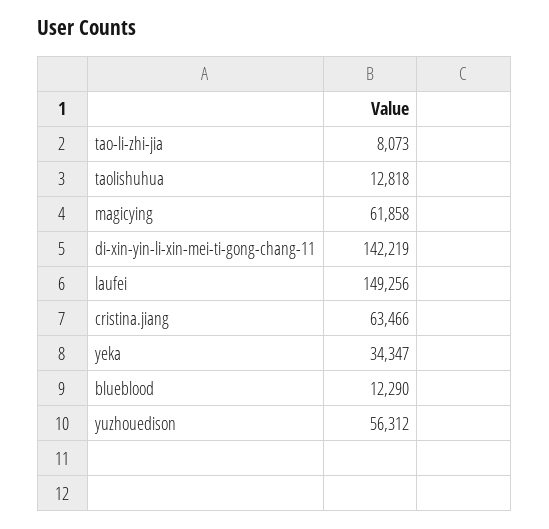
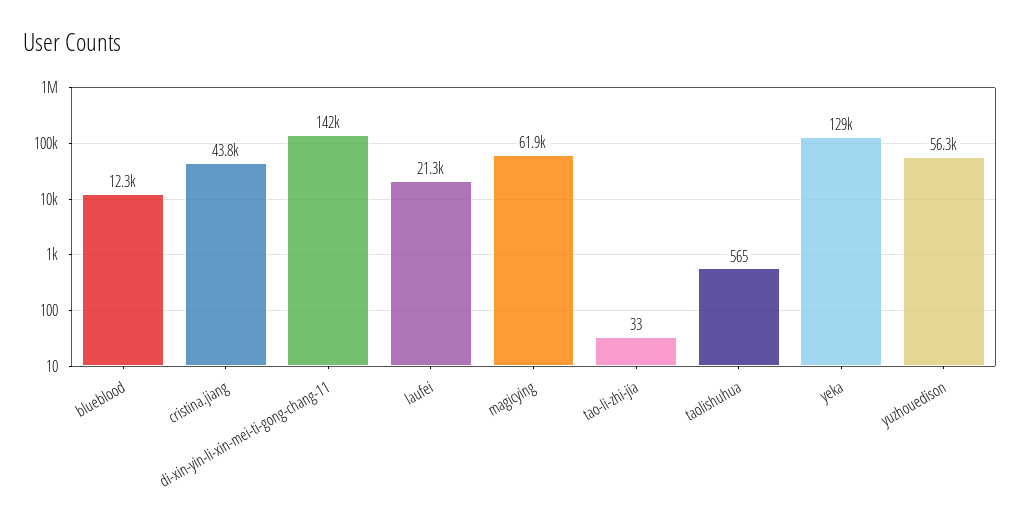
  {
-   "tao-li-zhi-jia": 8073,
+   "tao-li-zhi-jia": 33,
-   "taolishuhua": 12818,
+   "taolishuhua": 565,
    "magicying": 61858,
    "di-xin-yin-li-xin-mei-ti-gong-chang-11": 142219,
-   "laufei": 149256,
+   "laufei": 21300,
-   "cristina.jiang": 63466,
+   "cristina.jiang": 43800,
-   "yeka": 34347,
+   "yeka": 129000,
    "blueblood": 12290,
    "yuzhouedison": 56312
  }

